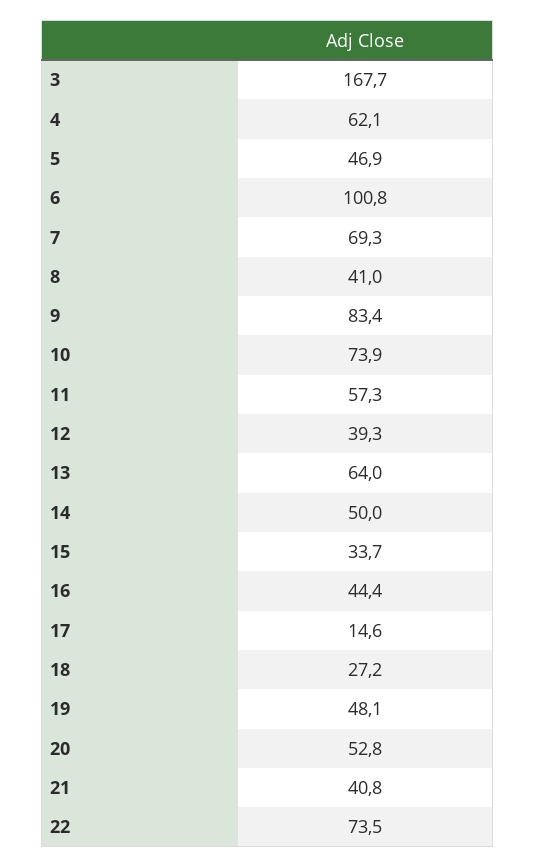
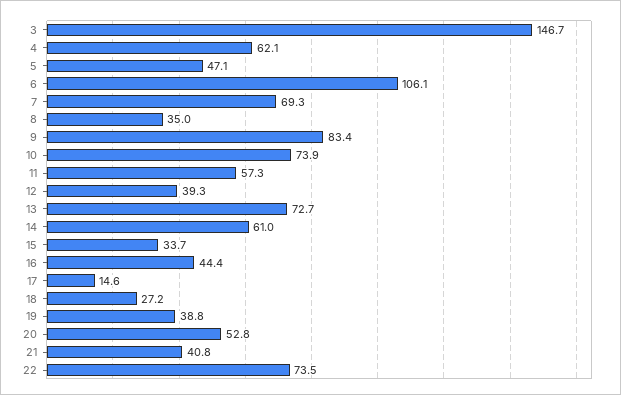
  {
-   "3": 167.7,
+   "3": 146.7,
    "4": 62.1,
-   "5": 46.9,
+   "5": 47.1,
-   "6": 100.8,
+   "6": 106.1,
    "7": 69.3,
-   "8": 41,
+   "8": 35,
    "9": 83.4,
    "10": 73.9,
    "11": 57.3,
    "12": 39.3,
-   "13": 64,
+   "13": 72.7,
-   "14": 50,
+   "14": 61,
    "15": 33.7,
    "16": 44.4,
    "17": 14.6,
    "18": 27.2,
-   "19": 48.1,
+   "19": 38.8,
    "20": 52.8,
    "21": 40.8,
    "22": 73.5
  }

